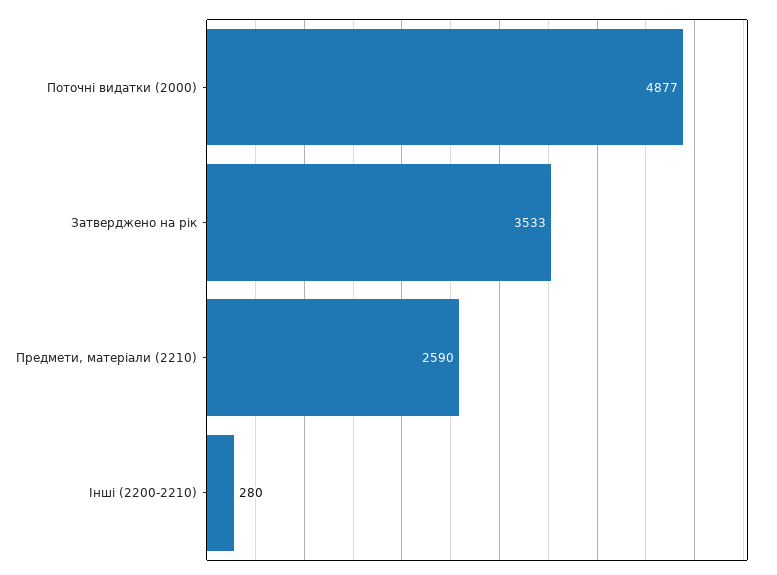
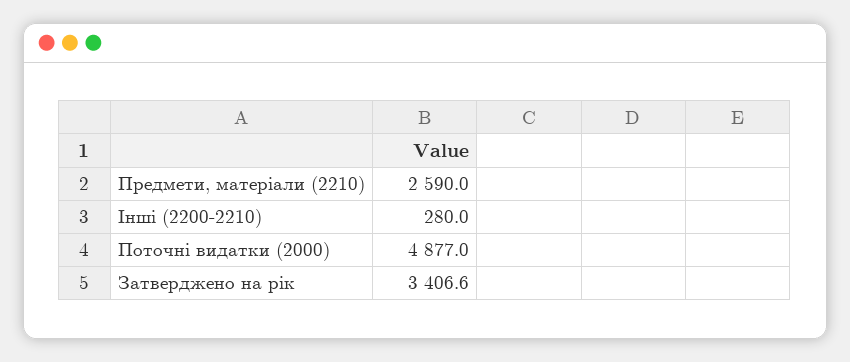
  {
    "Поточні видатки (2000)": 4877,
-   "Затверджено на рік": 3533,
+   "Затверджено на рік": 3406.6,
    "Предмети, матеріали (2210)": 2590,
    "Інші (2200-2210)": 280
  }

